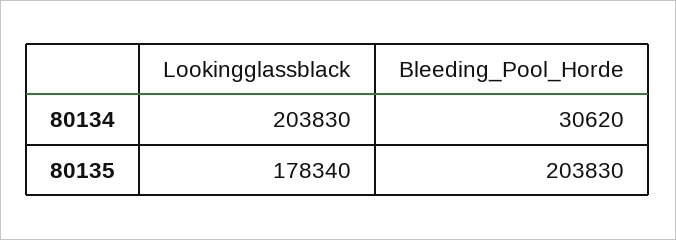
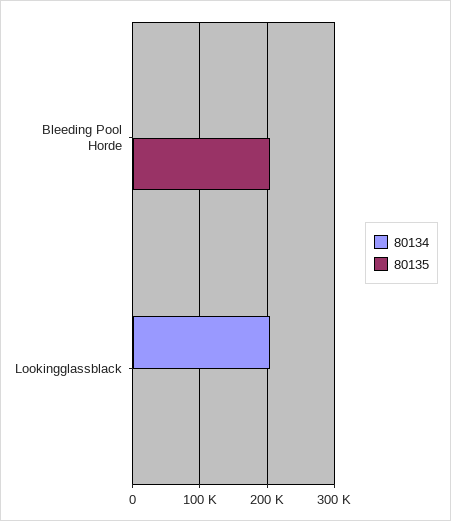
  {
    "80134": {
      "Lookingglassblack": 203830,
-     "Bleeding_Pool_Horde": 30620
+     "Bleeding_Pool_Horde": 0
    },
    "80135": {
-     "Lookingglassblack": 178340,
+     "Lookingglassblack": 0,
      "Bleeding_Pool_Horde": 203830
    }
  }

